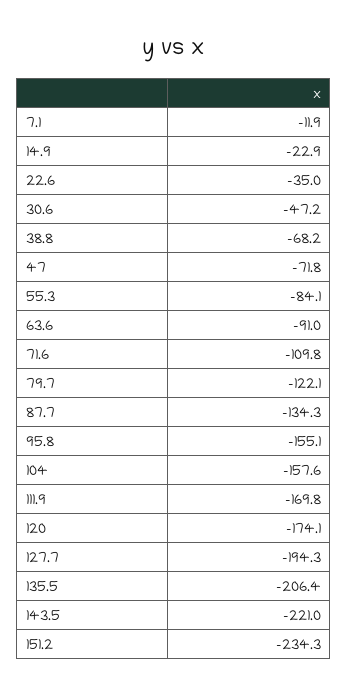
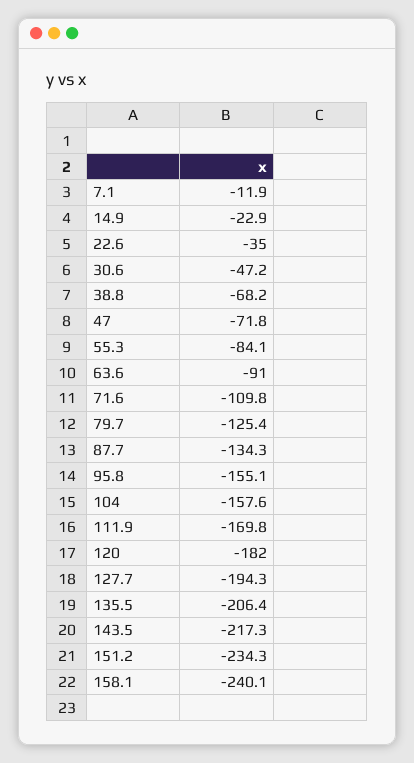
  {
    "7.1": -11.9,
    "14.9": -22.9,
    "22.6": -35,
    "30.6": -47.2,
    "38.8": -68.2,
    "47": -71.8,
    "55.3": -84.1,
    "63.6": -91,
    "71.6": -109.8,
-   "79.7": -122.1,
+   "79.7": -125.4,
    "87.7": -134.3,
    "95.8": -155.1,
    "104": -157.6,
    "111.9": -169.8,
-   "120": -174.1,
+   "120": -182,
    "127.7": -194.3,
    "135.5": -206.4,
-   "143.5": -221,
+   "143.5": -217.3,
-   "151.2": -234.3
+   "151.2": -234.3,
+   "158.1": -240.1
  }

